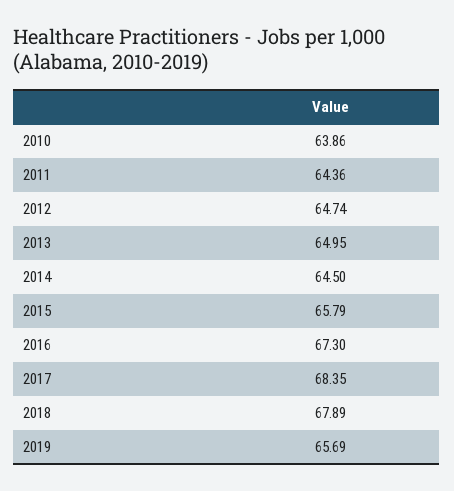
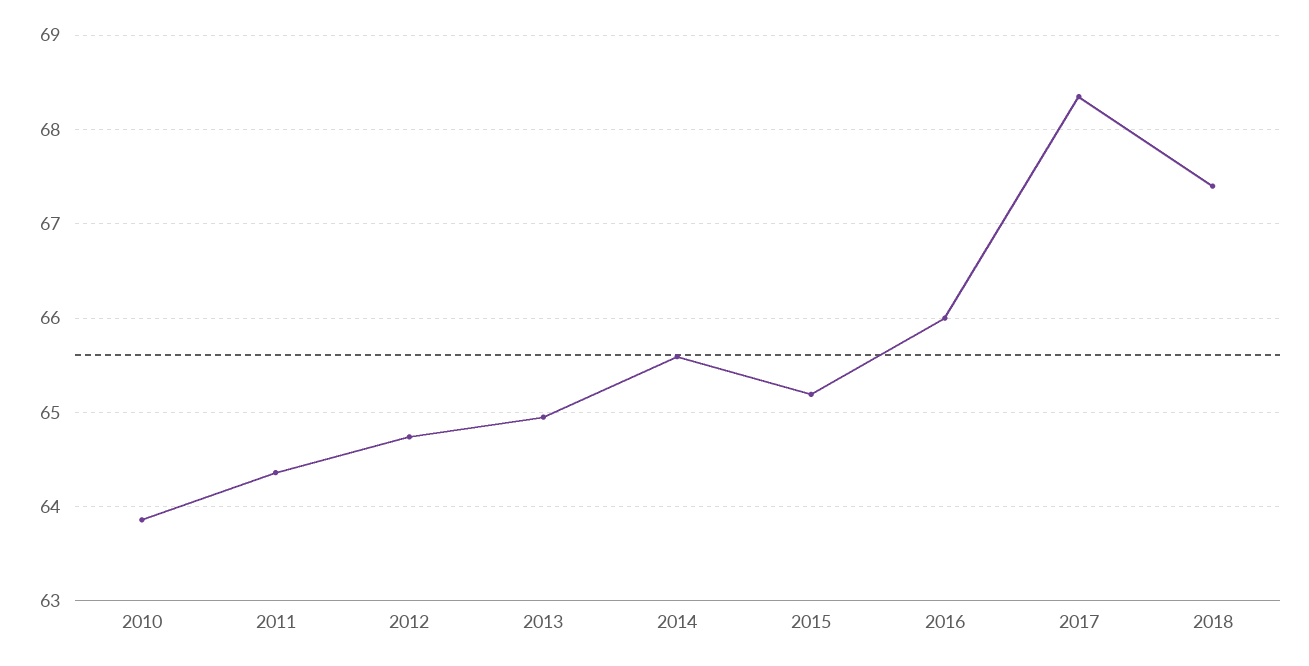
  {
    "2010": 63.86,
    "2011": 64.36,
    "2012": 64.74,
    "2013": 64.95,
-   "2014": 64.5,
+   "2014": 65.6,
-   "2015": 65.79,
+   "2015": 65.2,
-   "2016": 67.3,
+   "2016": 66,
    "2017": 68.35,
-   "2018": 67.89,
+   "2018": 67.4
-   "2019": 65.69
  }

